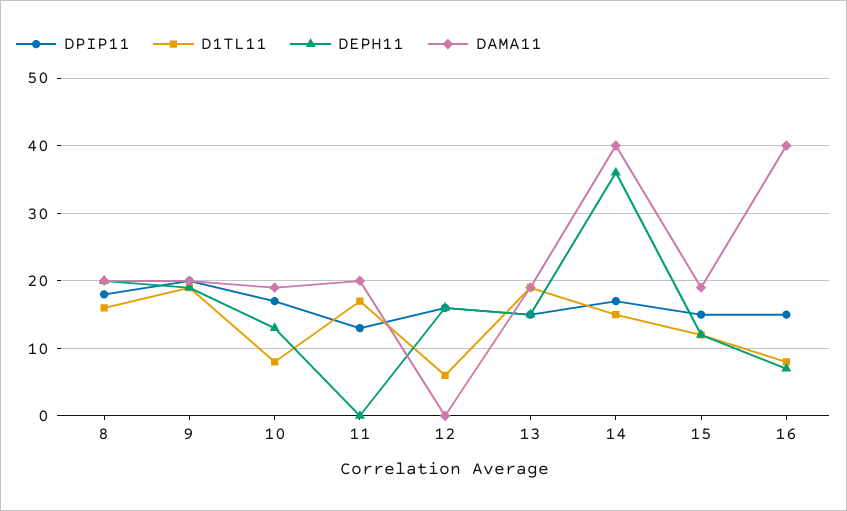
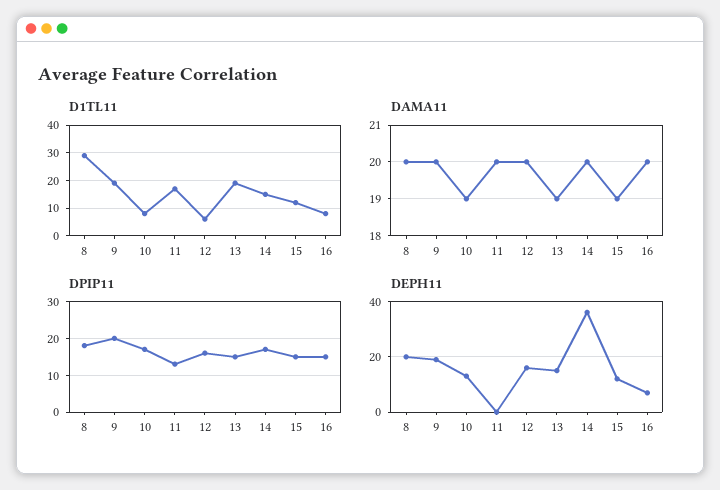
  {
    "DPIP11": {
      "8": 18,
      "9": 20,
      "10": 17,
      "11": 13,
      "12": 16,
      "13": 15,
      "14": 17,
      "15": 15,
      "16": 15
    },
    "D1TL11": {
-     "8": 16,
+     "8": 30,
      "9": 19,
      "10": 8,
      "11": 17,
      "12": 6,
      "13": 19,
      "14": 15,
      "15": 12,
      "16": 8
    },
    "DEPH11": {
      "8": 20,
      "9": 19,
      "10": 13,
      "11": 0,
      "12": 16,
      "13": 15,
      "14": 36,
      "15": 12,
      "16": 7
    },
    "DAMA11": {
      "8": 20,
      "9": 20,
      "10": 19,
      "11": 20,
-     "12": 0,
+     "12": 20,
      "13": 19,
-     "14": 40,
+     "14": 20,
      "15": 19,
-     "16": 40
+     "16": 20
    }
  }

